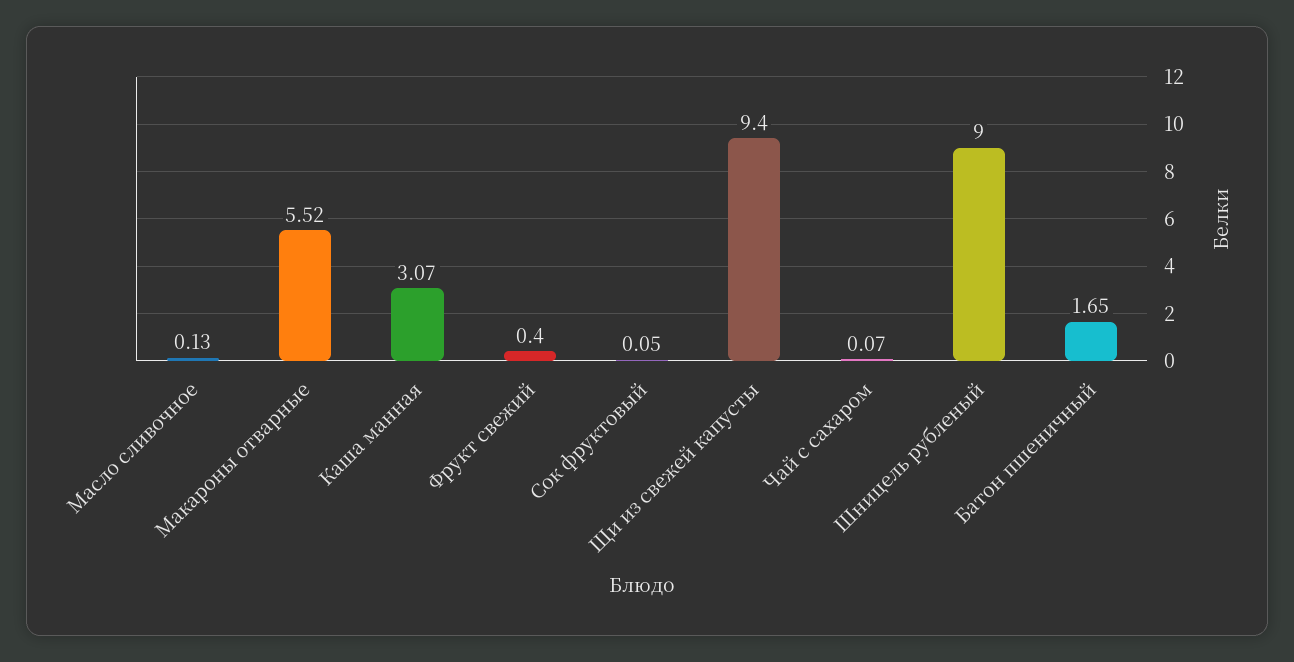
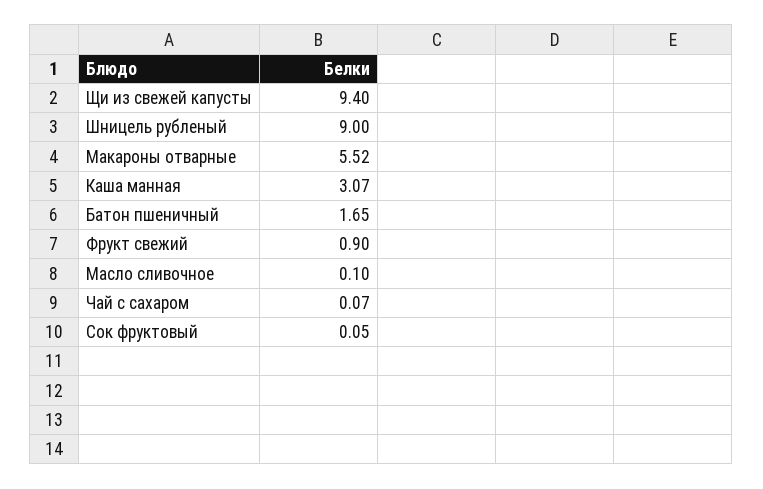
  {
-   "Масло сливочное": 0.13,
+   "Масло сливочное": 0.1,
    "Макароны отварные": 5.52,
    "Каша манная": 3.07,
-   "Фрукт свежий": 0.4,
+   "Фрукт свежий": 0.9,
    "Сок фруктовый": 0.05,
    "Щи из свежей капусты": 9.4,
    "Чай с сахаром": 0.07,
    "Шницель рубленый": 9,
    "Батон пшеничный": 1.65
  }

